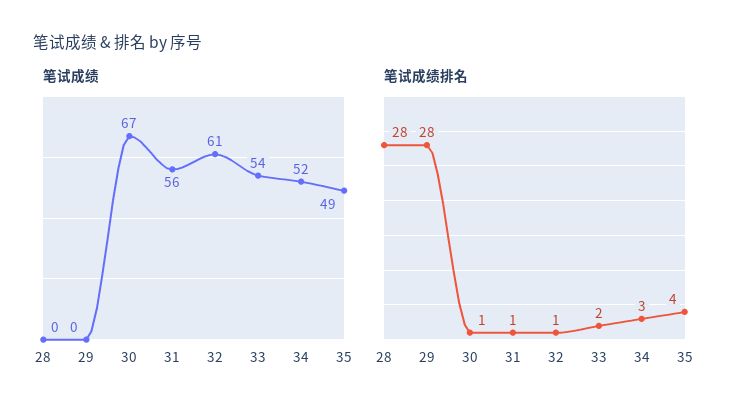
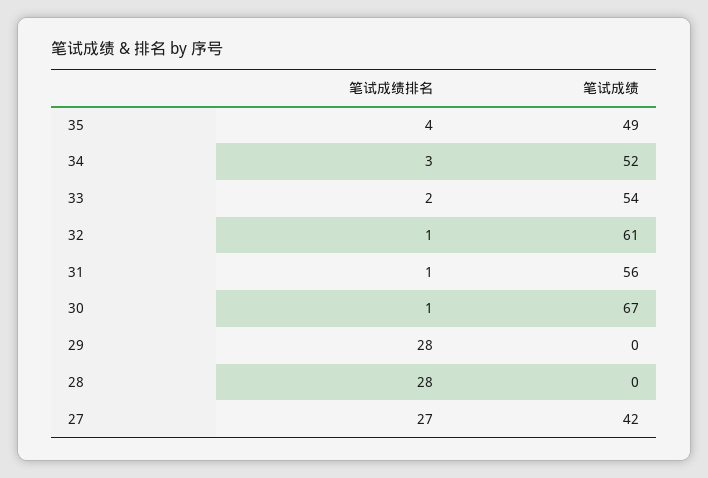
  {
    "笔试成绩": {
      "28": 0,
      "29": 0,
      "30": 67,
      "31": 56,
      "32": 61,
      "33": 54,
      "34": 52,
-     "35": 49
+     "35": 49,
+     "27": 42
    },
    "笔试成绩排名": {
      "28": 28,
      "29": 28,
      "30": 1,
      "31": 1,
      "32": 1,
      "33": 2,
      "34": 3,
-     "35": 4
+     "35": 4,
+     "27": 27
    }
  }

